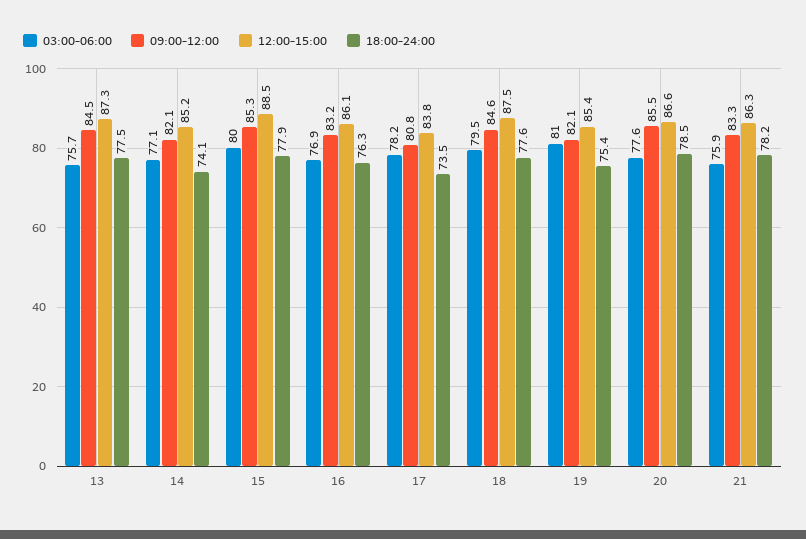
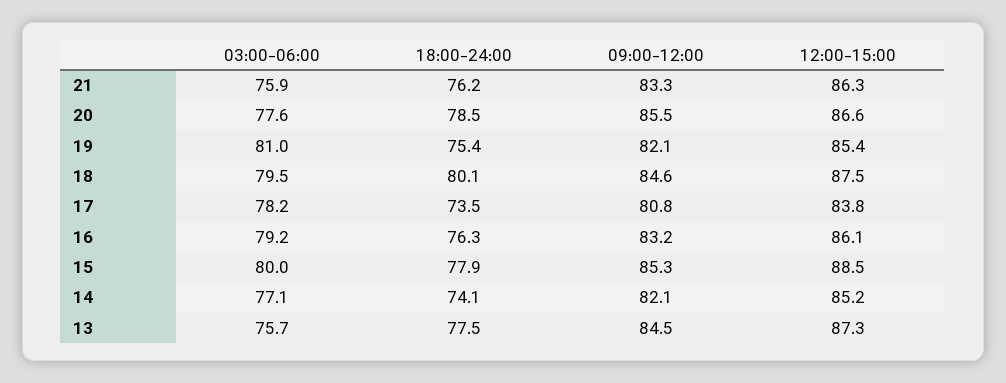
  {
    "03:00-06:00": {
      "13": 75.7,
      "14": 77.1,
      "15": 80,
-     "16": 76.9,
+     "16": 79.2,
      "17": 78.2,
      "18": 79.5,
      "19": 81,
      "20": 77.6,
      "21": 75.9
    },
    "09:00-12:00": {
      "13": 84.5,
      "14": 82.1,
      "15": 85.3,
      "16": 83.2,
      "17": 80.8,
      "18": 84.6,
      "19": 82.1,
      "20": 85.5,
      "21": 83.3
    },
    "12:00-15:00": {
      "13": 87.3,
      "14": 85.2,
      "15": 88.5,
      "16": 86.1,
      "17": 83.8,
      "18": 87.5,
      "19": 85.4,
      "20": 86.6,
      "21": 86.3
    },
    "18:00-24:00": {
      "13": 77.5,
      "14": 74.1,
      "15": 77.9,
      "16": 76.3,
      "17": 73.5,
-     "18": 77.6,
+     "18": 80.1,
      "19": 75.4,
      "20": 78.5,
-     "21": 78.2
+     "21": 76.2
    }
  }

